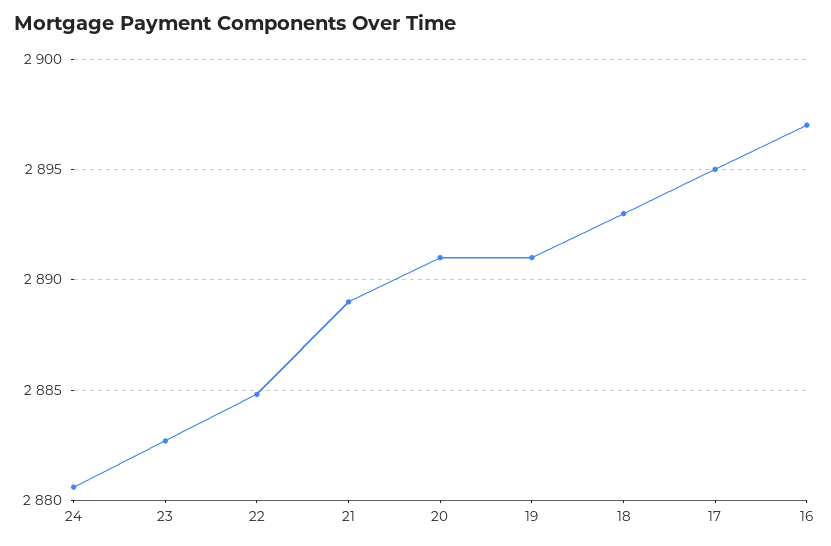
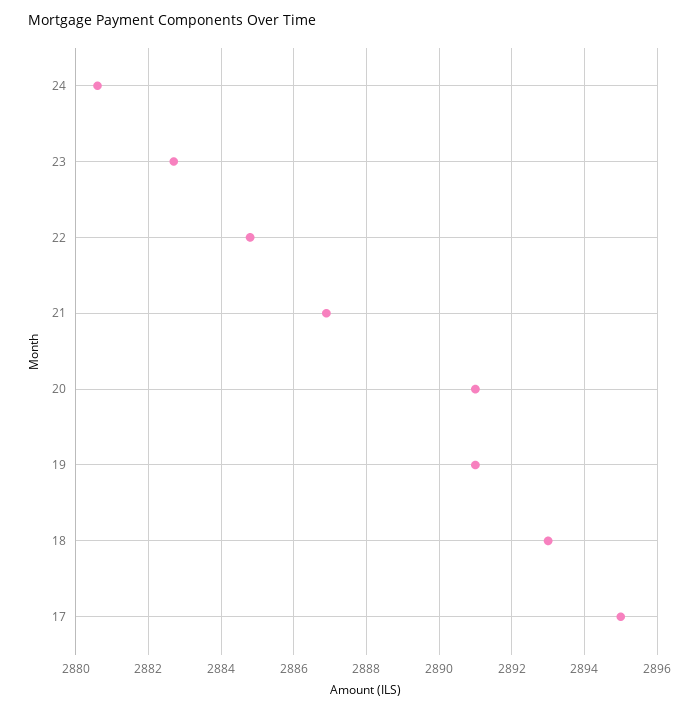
  {
    "24": 2880.5,
    "23": 2882.5,
    "22": 2885,
-   "21": 2889,
+   "21": 2887,
    "20": 2891,
    "19": 2891,
    "18": 2893,
-   "17": 2895,
+   "17": 2895
-   "16": 2897
  }

